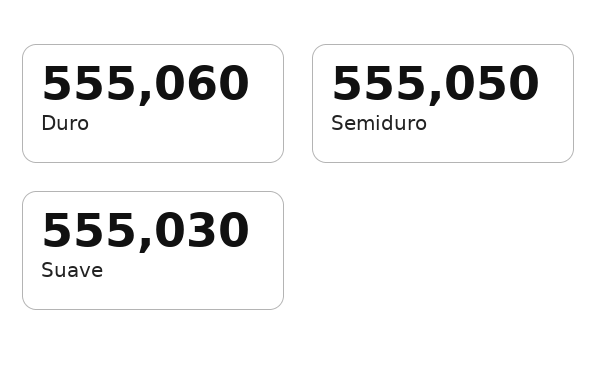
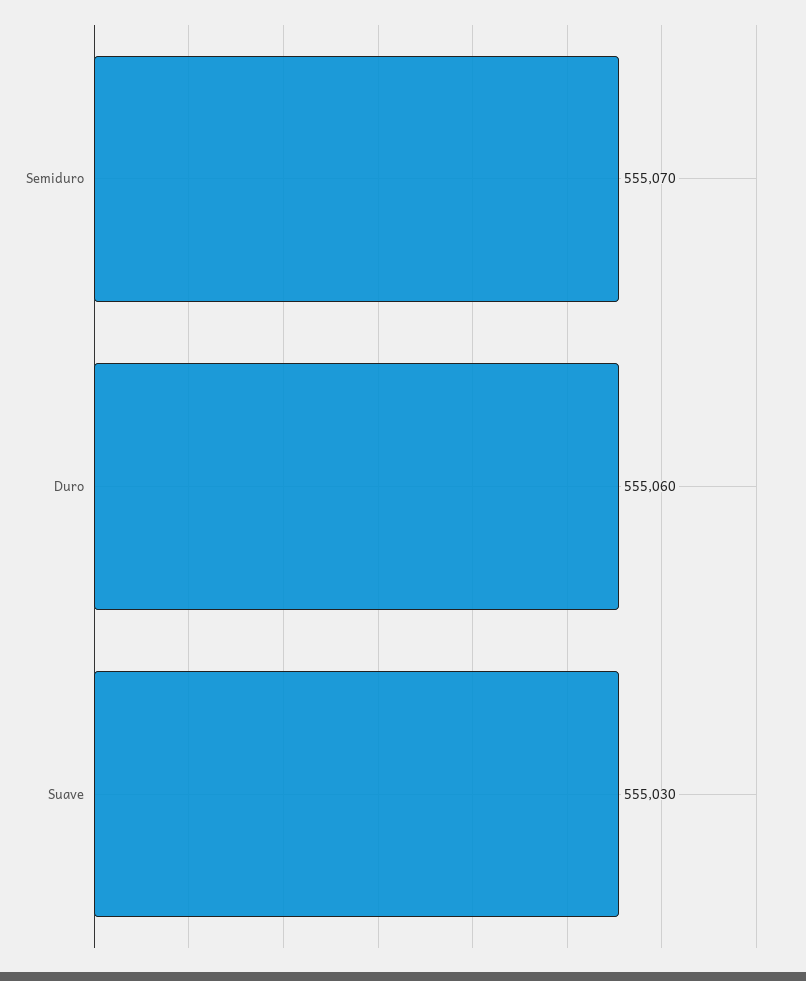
  {
    "Duro": 555060,
-   "Semiduro": 555050,
+   "Semiduro": 555070,
    "Suave": 555030
  }

